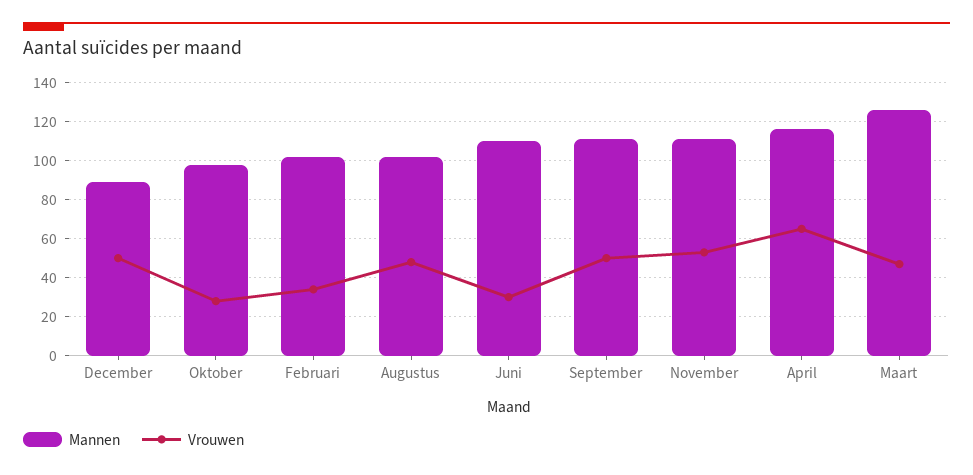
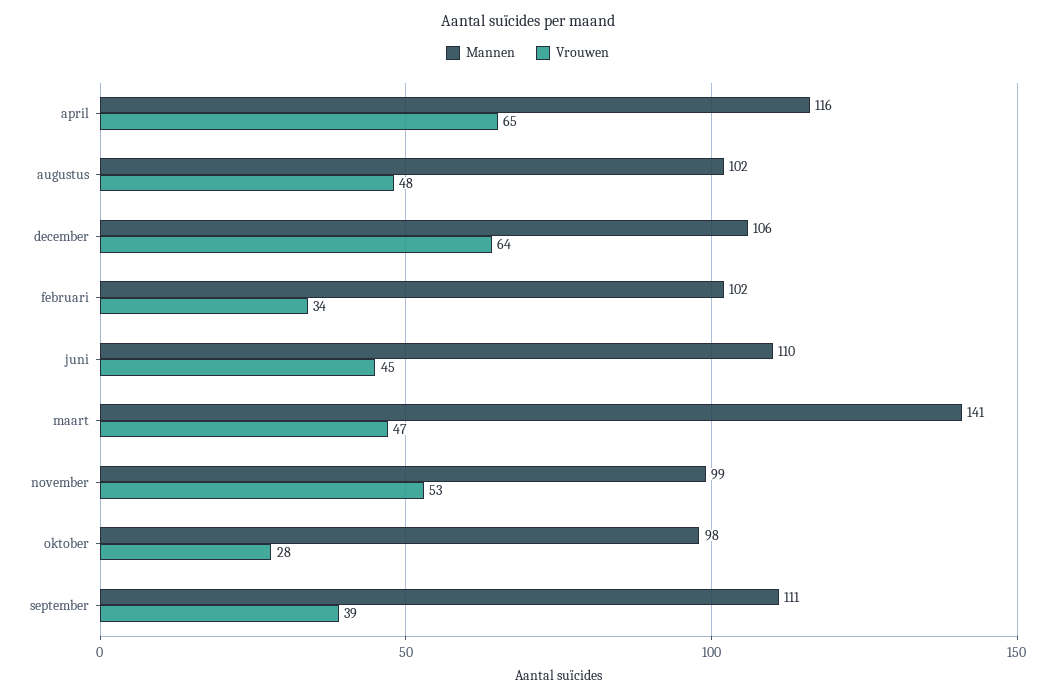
  {
    "Mannen": {
-     "December": 90,
+     "December": 106,
      "Oktober": 98,
      "Februari": 102,
      "Augustus": 102,
      "Juni": 110,
      "September": 111,
-     "November": 110,
+     "November": 99,
      "April": 116,
-     "Maart": 125
+     "Maart": 141
    },
    "Vrouwen": {
-     "December": 50,
+     "December": 64,
      "Oktober": 28,
      "Februari": 34,
      "Augustus": 48,
-     "Juni": 30,
+     "Juni": 45,
-     "September": 50,
+     "September": 39,
      "November": 53,
      "April": 65,
      "Maart": 47
    }
  }

